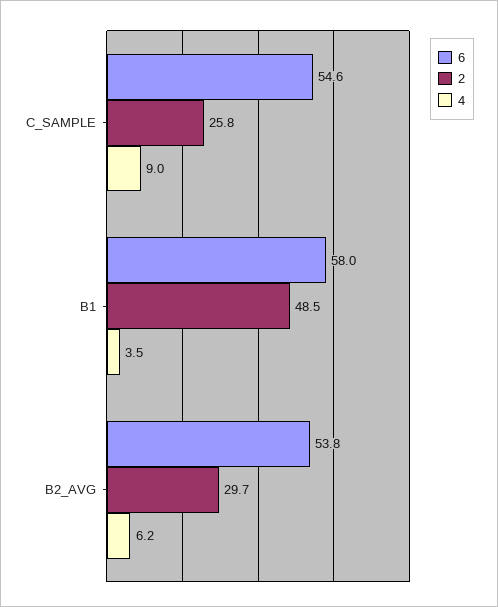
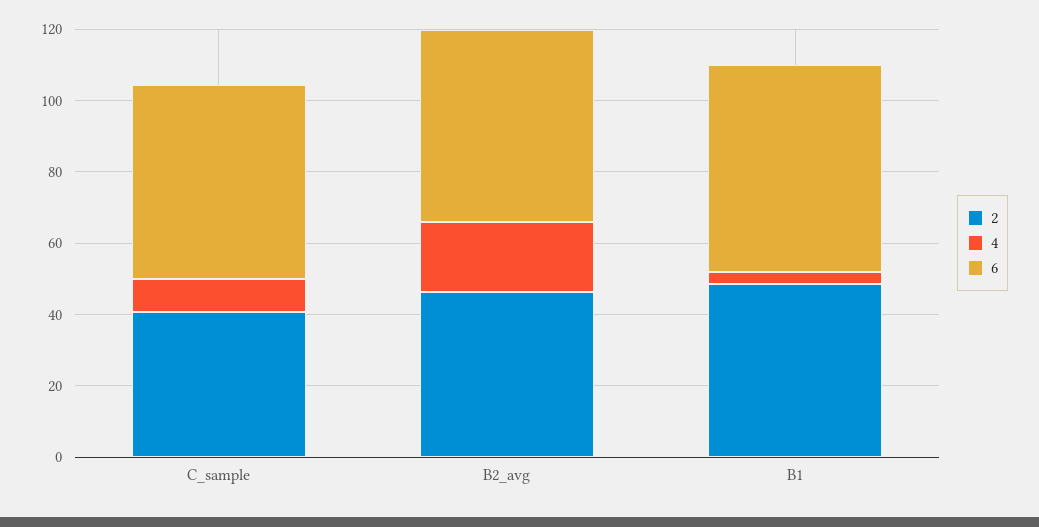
  {
    "6": {
      "C_SAMPLE": 54.6,
      "B1": 58,
      "B2_AVG": 53.8
    },
    "2": {
-     "C_SAMPLE": 25.8,
+     "C_SAMPLE": 40,
      "B1": 48.5,
-     "B2_AVG": 29.7
+     "B2_AVG": 45
    },
    "4": {
      "C_SAMPLE": 9,
      "B1": 3.5,
-     "B2_AVG": 6.2
+     "B2_AVG": 20
    }
  }

